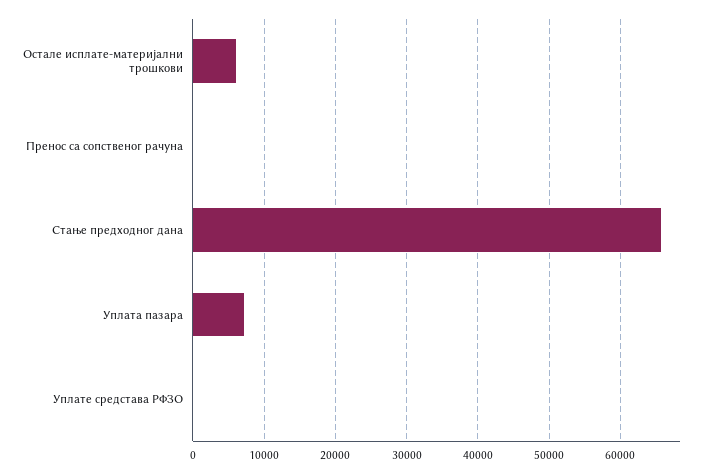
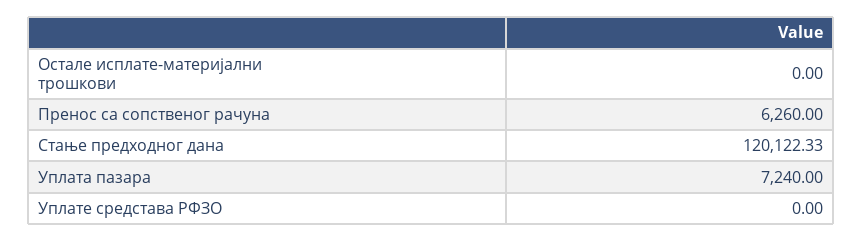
  {
-   "Остале исплате-материјални трошкови": 6000,
+   "Остале исплате-материјални трошкови": 0,
-   "Пренос са сопственог рачуна": 0,
+   "Пренос са сопственог рачуна": 6260,
-   "Стање предходног дана": 66000,
+   "Стање предходног дана": 120122.33,
    "Уплата пазара": 7240,
    "Уплате средстава РФЗО": 0
  }

